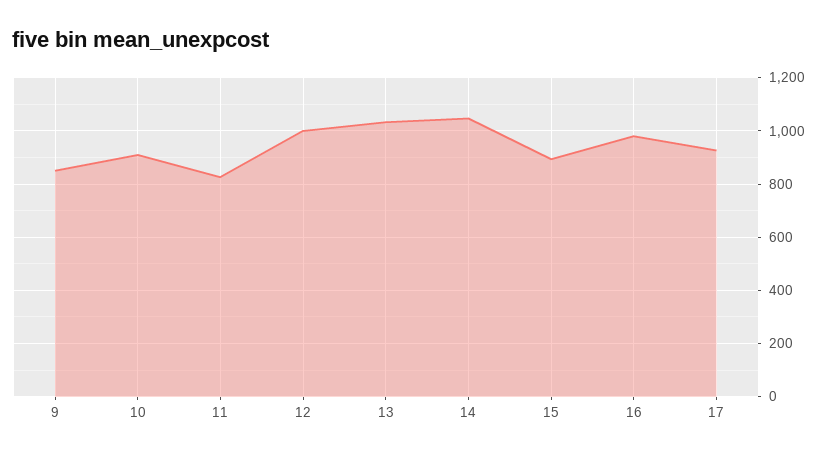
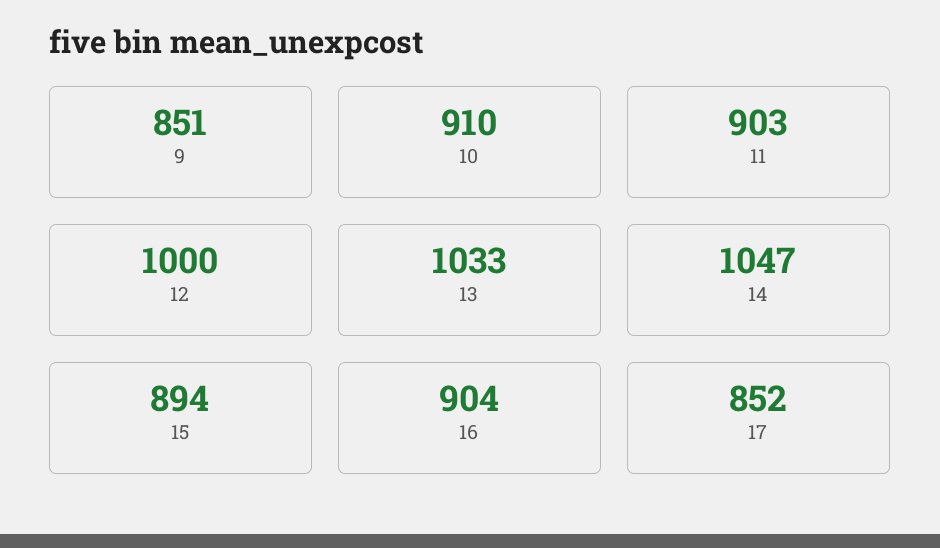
  {
    "9": 851,
    "10": 910,
-   "11": 825,
+   "11": 903,
    "12": 1000,
    "13": 1033,
    "14": 1047,
    "15": 894,
-   "16": 975,
+   "16": 904,
-   "17": 925
+   "17": 852
  }

